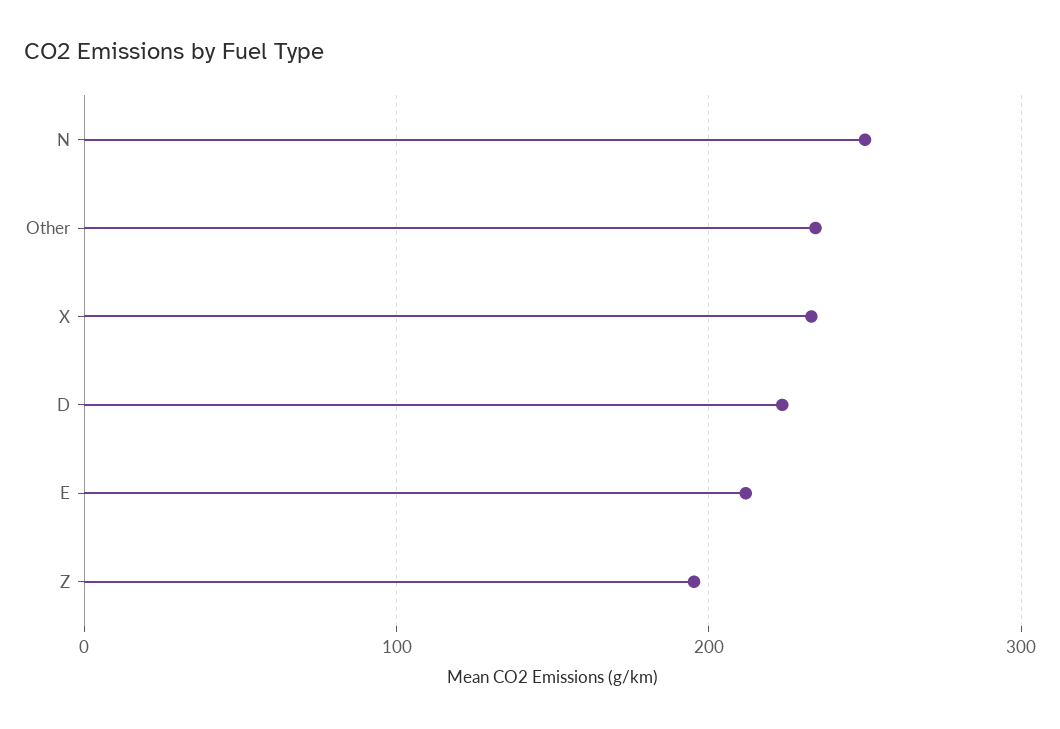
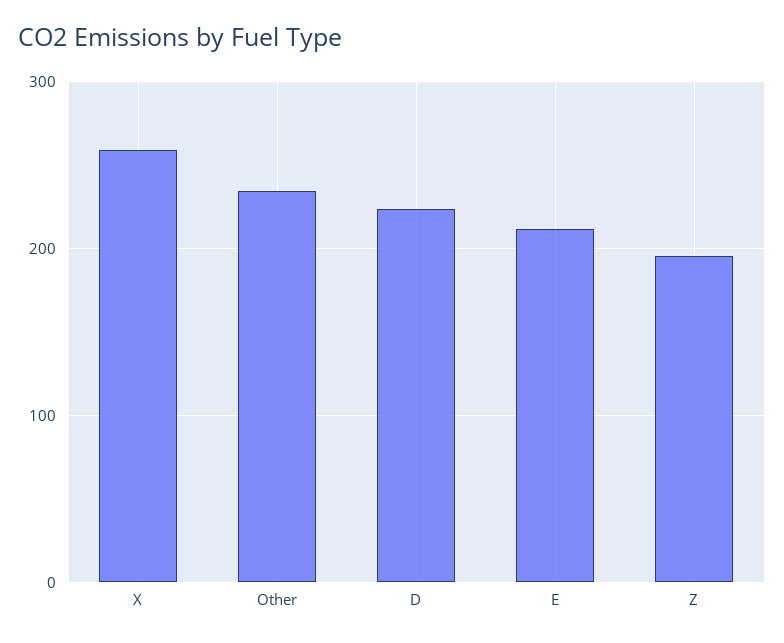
  {
-   "N": 250,
    "Other": 230,
-   "X": 230,
+   "X": 260,
    "D": 220,
    "E": 210,
    "Z": 200
  }

